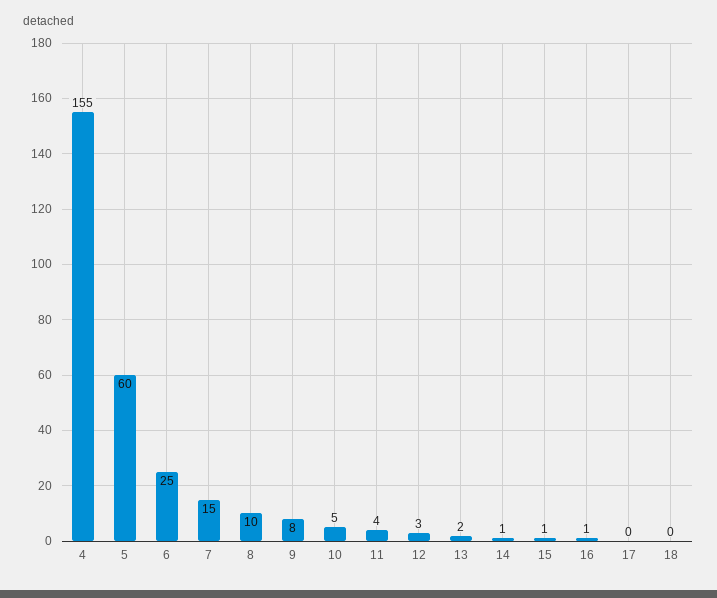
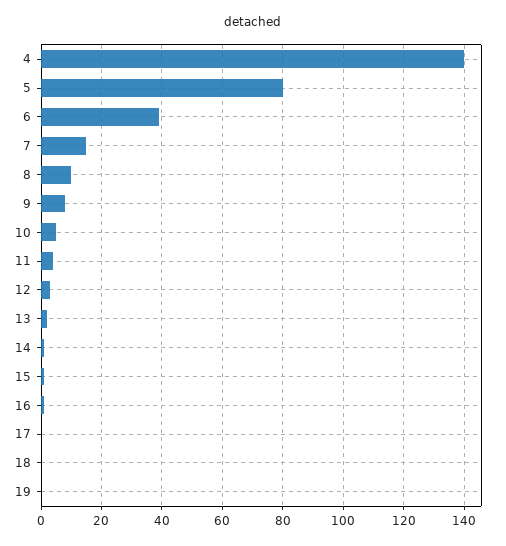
  {
-   "4": 155,
+   "4": 140,
-   "5": 60,
+   "5": 80,
-   "6": 25,
+   "6": 40,
    "7": 15,
    "8": 10,
    "9": 8,
    "10": 5,
    "11": 4,
    "12": 3,
    "13": 2,
    "14": 1,
    "15": 1,
    "16": 1,
    "17": 0,
-   "18": 0
+   "18": 0,
+   "19": 0
  }

